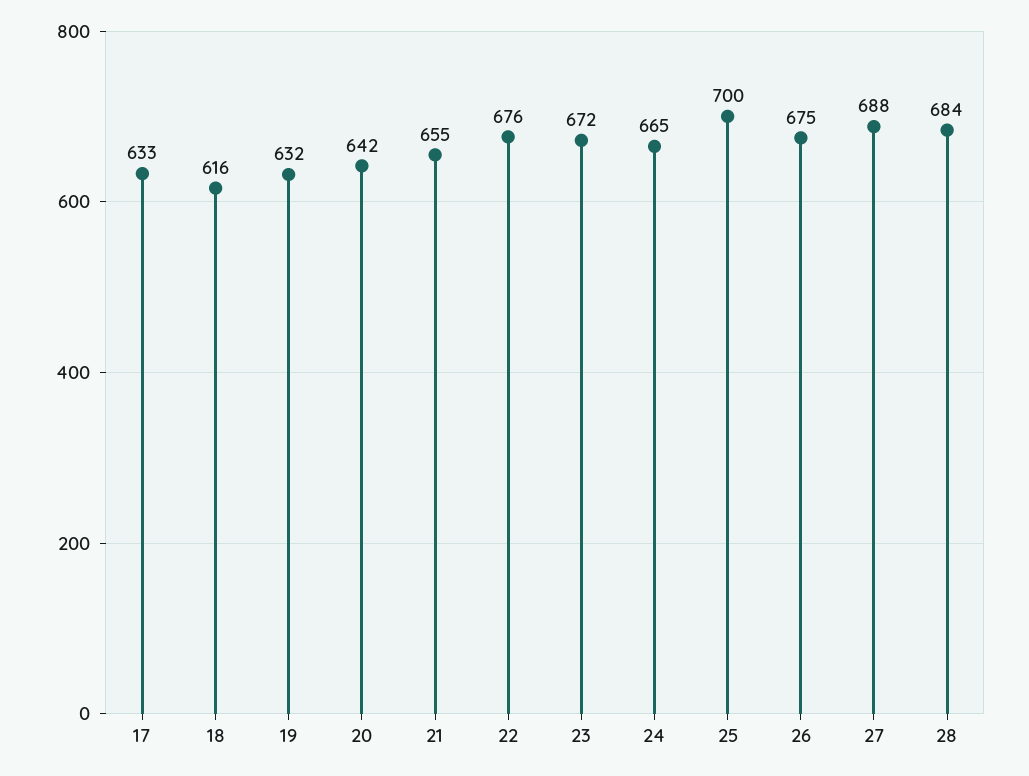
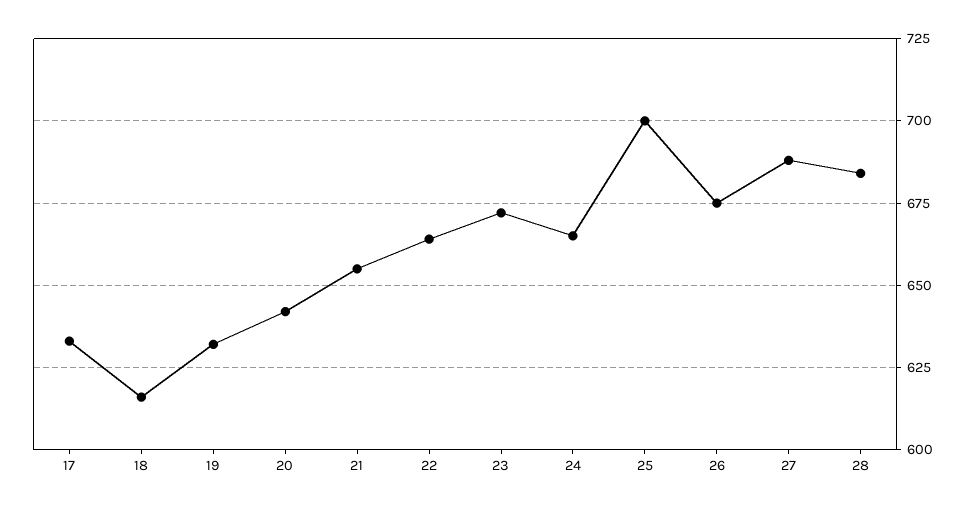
  {
    "17": 633,
    "18": 616,
    "19": 632,
    "20": 642,
    "21": 655,
-   "22": 676,
+   "22": 665,
    "23": 672,
    "24": 665,
    "25": 700,
    "26": 675,
    "27": 688,
    "28": 684
  }

